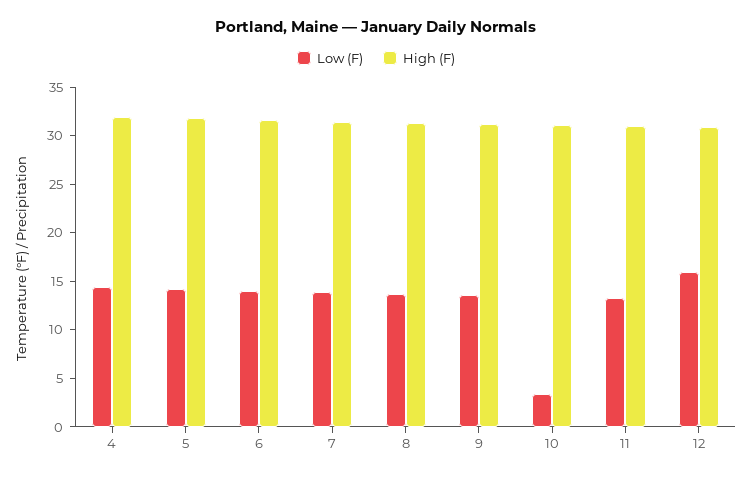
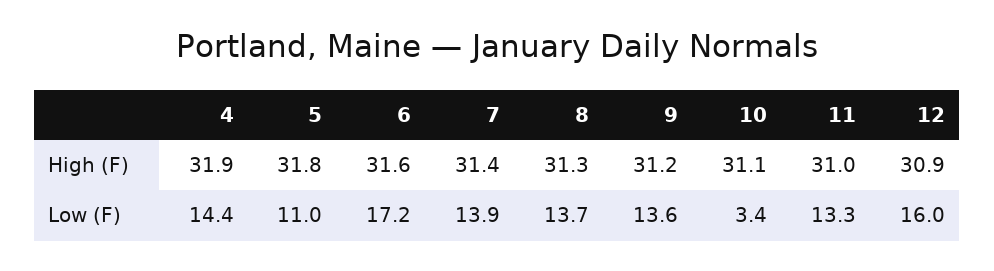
  {
    "Low (F)": {
      "4": 14.4,
-     "5": 14,
+     "5": 11,
-     "6": 14,
+     "6": 17.2,
      "7": 13.9,
      "8": 13.7,
      "9": 13.6,
      "10": 3.4,
      "11": 13.3,
      "12": 16
    },
    "High (F)": {
      "4": 31.9,
      "5": 31.8,
      "6": 31.6,
      "7": 31.4,
      "8": 31.3,
      "9": 31.2,
      "10": 31.1,
      "11": 31,
      "12": 30.9
    }
  }

